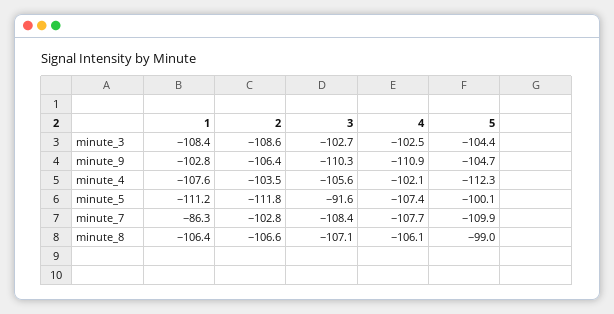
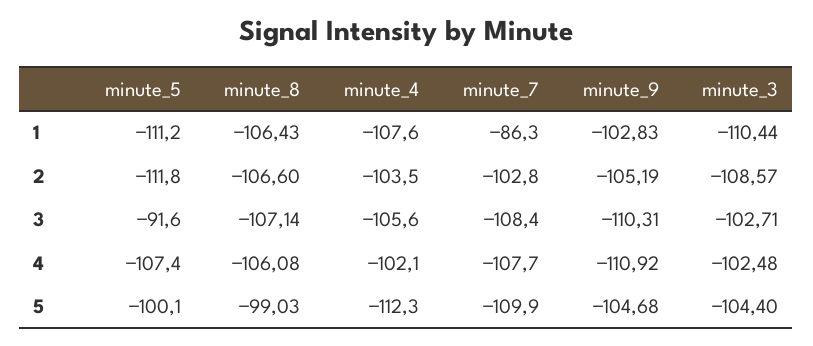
  {
    "1": {
-     "minute_3": -108.4,
+     "minute_3": -110.44,
      "minute_9": -102.83,
      "minute_4": -107.6,
      "minute_5": -111.2,
      "minute_7": -86.3,
      "minute_8": -106.43
    },
    "2": {
      "minute_3": -108.57,
-     "minute_9": -106.4,
+     "minute_9": -105.19,
      "minute_4": -103.5,
      "minute_5": -111.8,
      "minute_7": -102.8,
      "minute_8": -106.6
    },
    "3": {
      "minute_3": -102.71,
      "minute_9": -110.31,
      "minute_4": -105.6,
      "minute_5": -91.6,
      "minute_7": -108.4,
      "minute_8": -107.14
    },
    "4": {
      "minute_3": -102.48,
      "minute_9": -110.92,
      "minute_4": -102.1,
      "minute_5": -107.4,
      "minute_7": -107.7,
      "minute_8": -106.08
    },
    "5": {
      "minute_3": -104.4,
      "minute_9": -104.68,
      "minute_4": -112.3,
      "minute_5": -100.1,
      "minute_7": -109.9,
      "minute_8": -99.03
    }
  }

